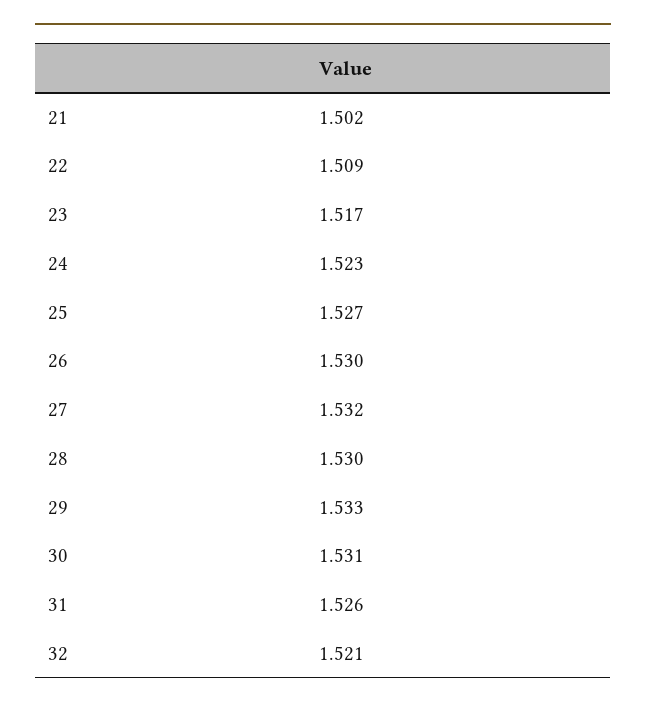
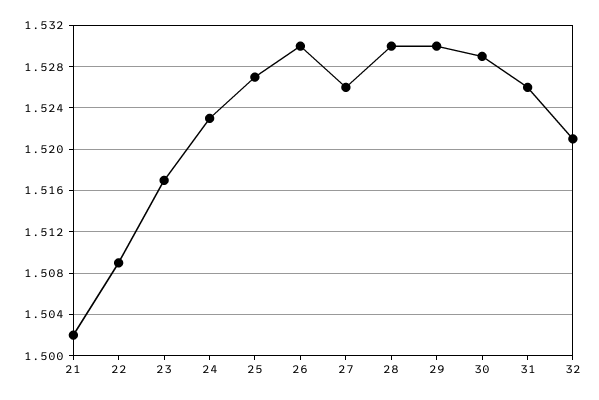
  {
    "21": 1.502,
    "22": 1.509,
    "23": 1.517,
    "24": 1.523,
    "25": 1.527,
    "26": 1.53,
-   "27": 1.532,
+   "27": 1.526,
    "28": 1.53,
-   "29": 1.533,
+   "29": 1.53,
-   "30": 1.531,
+   "30": 1.529,
    "31": 1.526,
    "32": 1.521
  }

